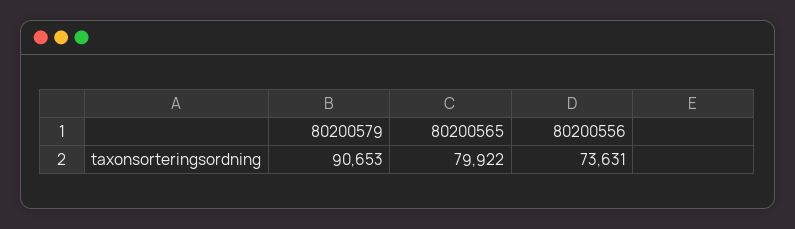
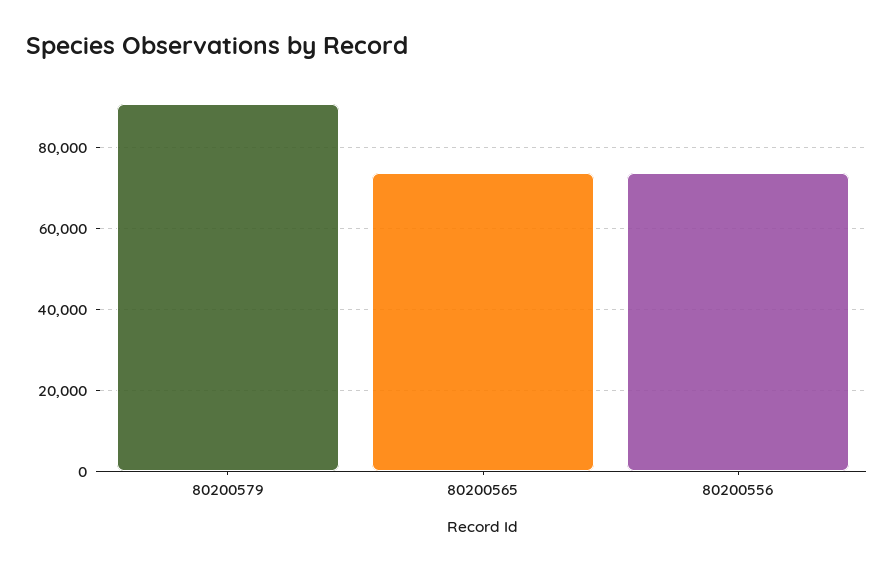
  {
    "80200579": 90653,
-   "80200565": 79922,
+   "80200565": 74000,
    "80200556": 73631
  }

